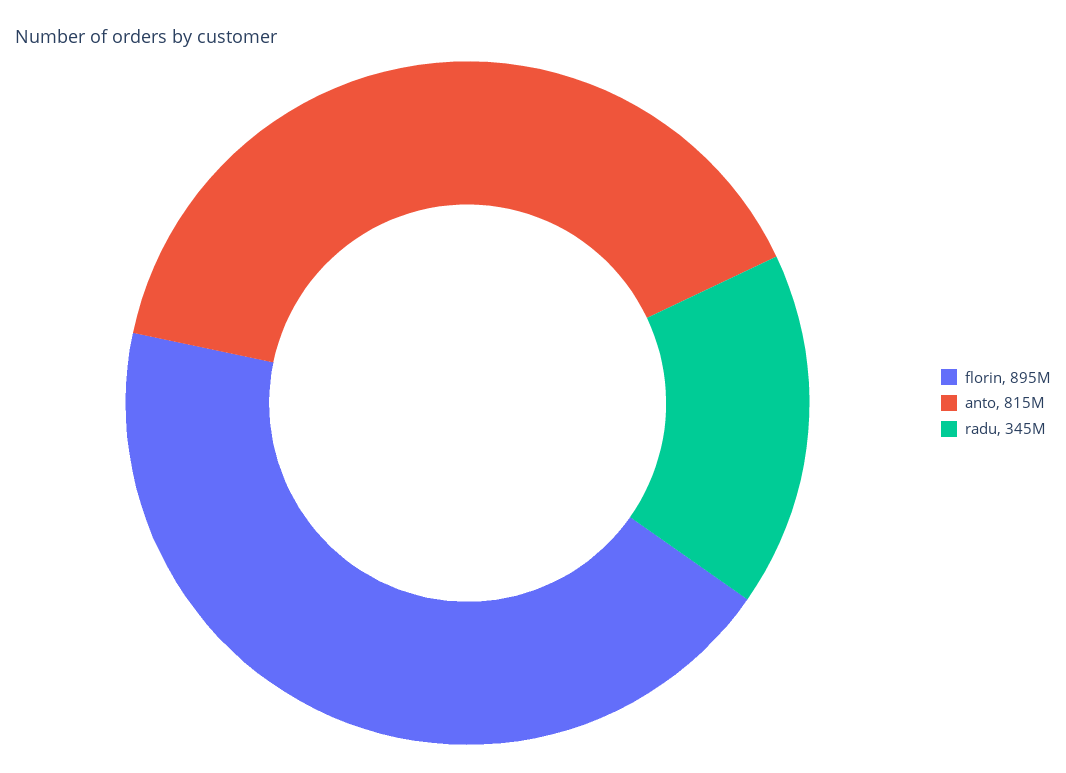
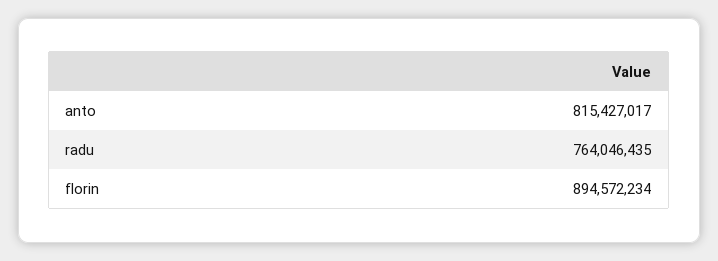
  {
    "florin": 894572234,
    "anto": 815427017,
-   "radu": 345000000
+   "radu": 764046435
  }

